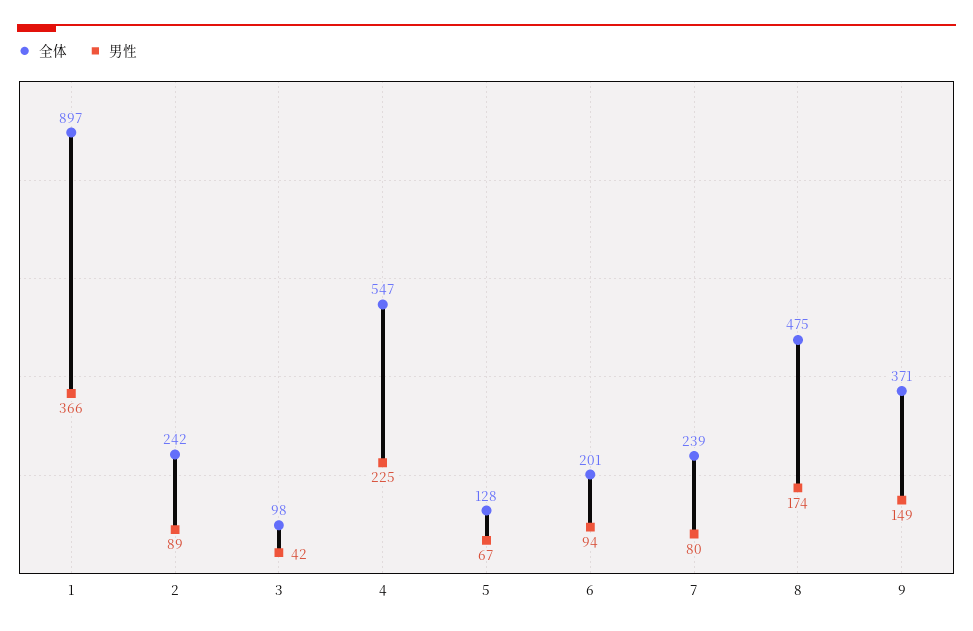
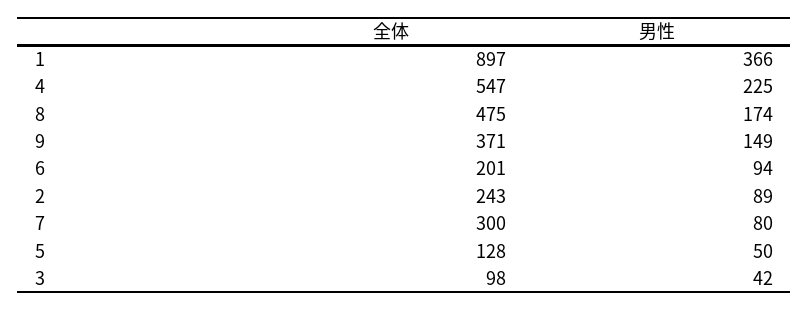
  {
    "全体": {
      "1": 897,
-     "2": 242,
+     "2": 243,
      "3": 98,
      "4": 547,
      "5": 128,
      "6": 201,
-     "7": 239,
+     "7": 300,
      "8": 475,
      "9": 371
    },
    "男性": {
      "1": 366,
      "2": 89,
      "3": 42,
      "4": 225,
-     "5": 67,
+     "5": 50,
      "6": 94,
      "7": 80,
      "8": 174,
      "9": 149
    }
  }

